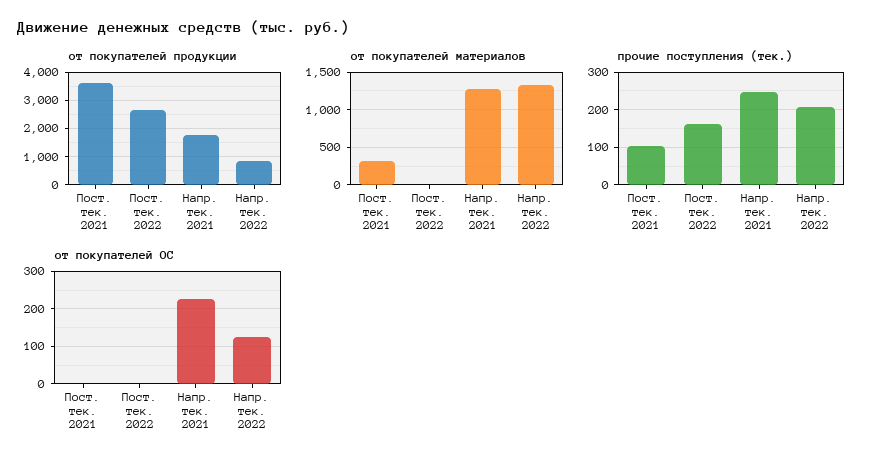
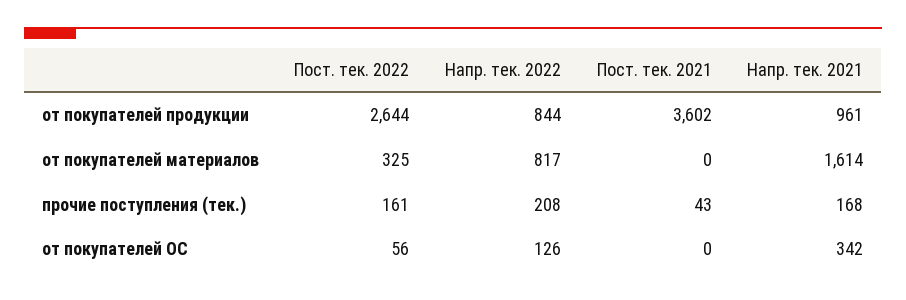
  {
    "от покупателей продукции": {
      "Пост. тек. 2021": 3602,
      "Пост. тек. 2022": 2644,
-     "Напр. тек. 2021": 1750,
+     "Напр. тек. 2021": 961,
      "Напр. тек. 2022": 844
    },
    "от покупателей материалов": {
-     "Пост. тек. 2021": 300,
+     "Пост. тек. 2021": 0,
-     "Пост. тек. 2022": 0,
+     "Пост. тек. 2022": 325,
-     "Напр. тек. 2021": 1300,
+     "Напр. тек. 2021": 1614,
-     "Напр. тек. 2022": 1300
+     "Напр. тек. 2022": 817
    },
    "прочие поступления (тек.)": {
-     "Пост. тек. 2021": 100,
+     "Пост. тек. 2021": 43,
      "Пост. тек. 2022": 161,
-     "Напр. тек. 2021": 240,
+     "Напр. тек. 2021": 168,
      "Напр. тек. 2022": 208
    },
    "от покупателей ОС": {
      "Пост. тек. 2021": 0,
-     "Пост. тек. 2022": 0,
+     "Пост. тек. 2022": 56,
-     "Напр. тек. 2021": 220,
+     "Напр. тек. 2021": 342,
      "Напр. тек. 2022": 126
    }
  }

